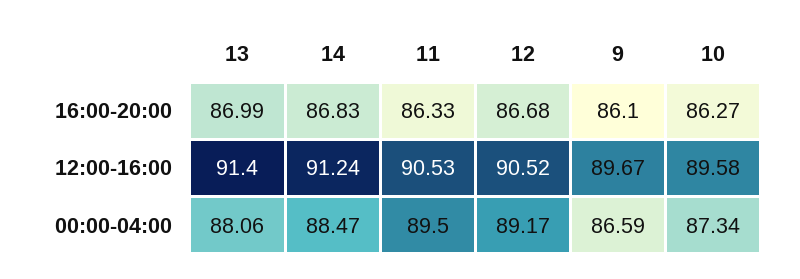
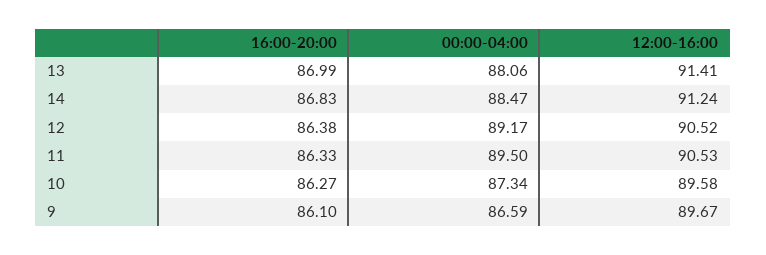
  {
    "13": {
      "16:00-20:00": 86.99,
-     "12:00-16:00": 91.4,
+     "12:00-16:00": 91.41,
      "00:00-04:00": 88.06
    },
    "14": {
      "16:00-20:00": 86.83,
      "12:00-16:00": 91.24,
      "00:00-04:00": 88.47
    },
    "11": {
      "16:00-20:00": 86.33,
      "12:00-16:00": 90.53,
      "00:00-04:00": 89.5
    },
    "12": {
-     "16:00-20:00": 86.68,
+     "16:00-20:00": 86.38,
      "12:00-16:00": 90.52,
      "00:00-04:00": 89.17
    },
    "9": {
      "16:00-20:00": 86.1,
      "12:00-16:00": 89.67,
      "00:00-04:00": 86.59
    },
    "10": {
      "16:00-20:00": 86.27,
      "12:00-16:00": 89.58,
      "00:00-04:00": 87.34
    }
  }

